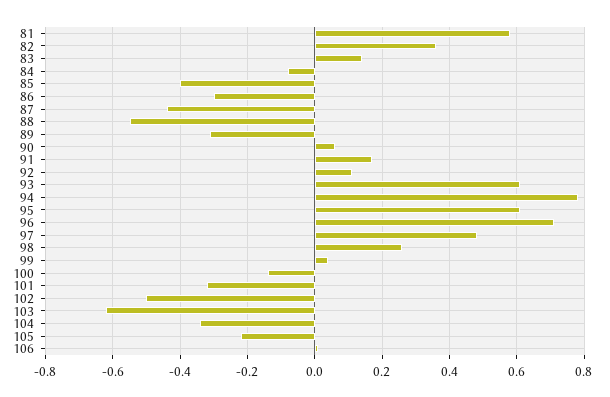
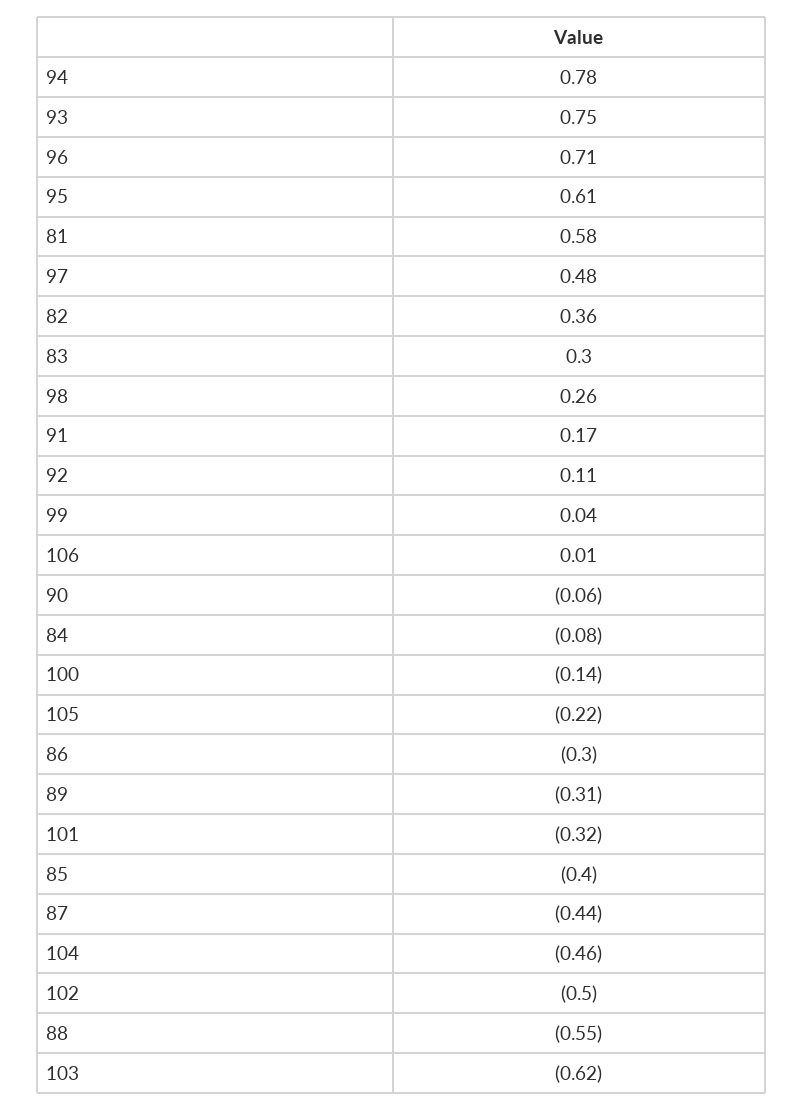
  {
    "81": 0.58,
    "82": 0.36,
-   "83": 0.15,
+   "83": 0.3,
    "84": -0.08,
    "85": -0.4,
    "86": -0.3,
    "87": -0.44,
    "88": -0.55,
    "89": -0.31,
-   "90": 0.05,
+   "90": -0.06,
    "91": 0.17,
    "92": 0.11,
-   "93": 0.6,
+   "93": 0.75,
    "94": 0.78,
    "95": 0.61,
    "96": 0.71,
    "97": 0.48,
    "98": 0.26,
    "99": 0.04,
    "100": -0.14,
    "101": -0.32,
    "102": -0.5,
    "103": -0.62,
-   "104": -0.35,
+   "104": -0.46,
    "105": -0.22,
    "106": 0.01
  }

